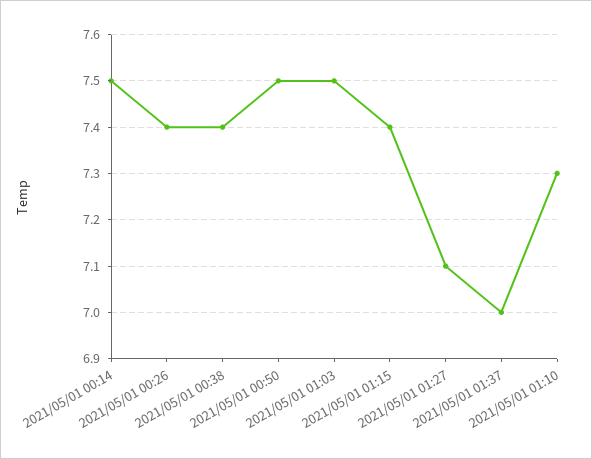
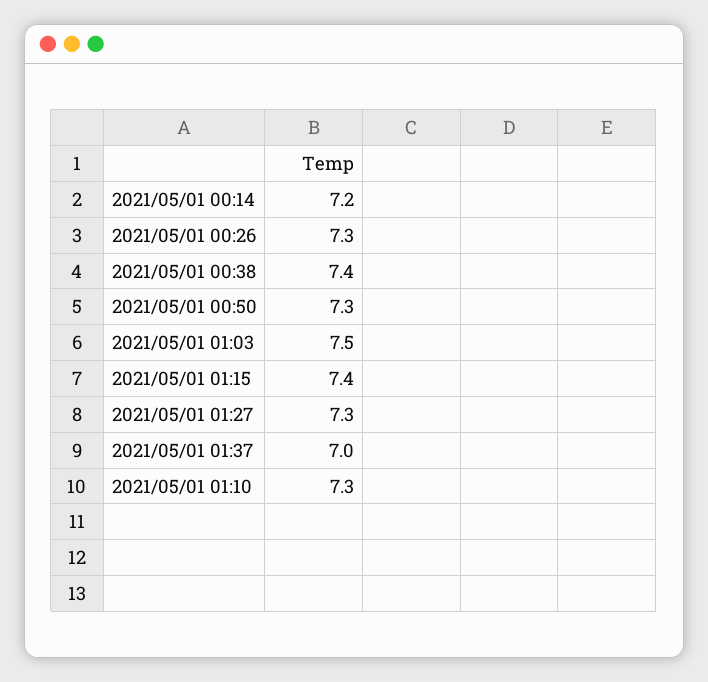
  {
-   "2021/05/01 00:14": 7.5,
+   "2021/05/01 00:14": 7.2,
-   "2021/05/01 00:26": 7.4,
+   "2021/05/01 00:26": 7.3,
    "2021/05/01 00:38": 7.4,
-   "2021/05/01 00:50": 7.5,
+   "2021/05/01 00:50": 7.3,
    "2021/05/01 01:03": 7.5,
    "2021/05/01 01:15": 7.4,
-   "2021/05/01 01:27": 7.1,
+   "2021/05/01 01:27": 7.3,
    "2021/05/01 01:37": 7,
    "2021/05/01 01:10": 7.3
  }

